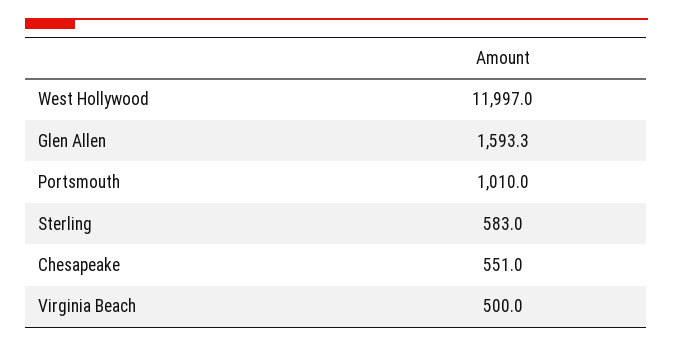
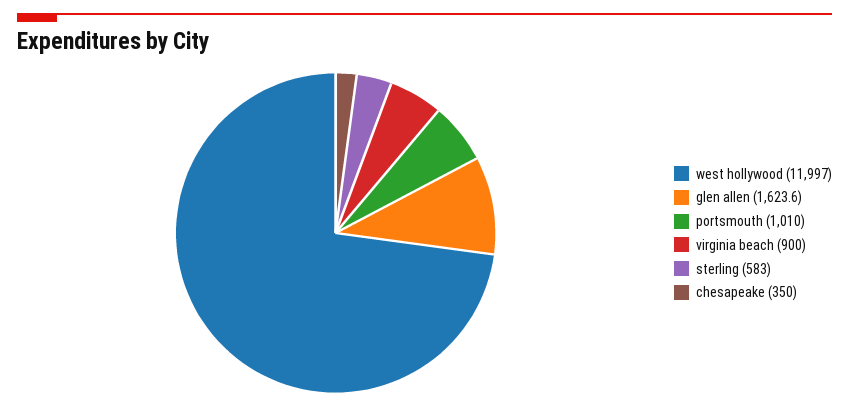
  {
    "West Hollywood": 11997,
-   "Glen Allen": 1593.3,
+   "Glen Allen": 1623.6,
    "Portsmouth": 1010,
    "Sterling": 583,
-   "Chesapeake": 551,
+   "Chesapeake": 350,
-   "Virginia Beach": 500
+   "Virginia Beach": 900
  }

